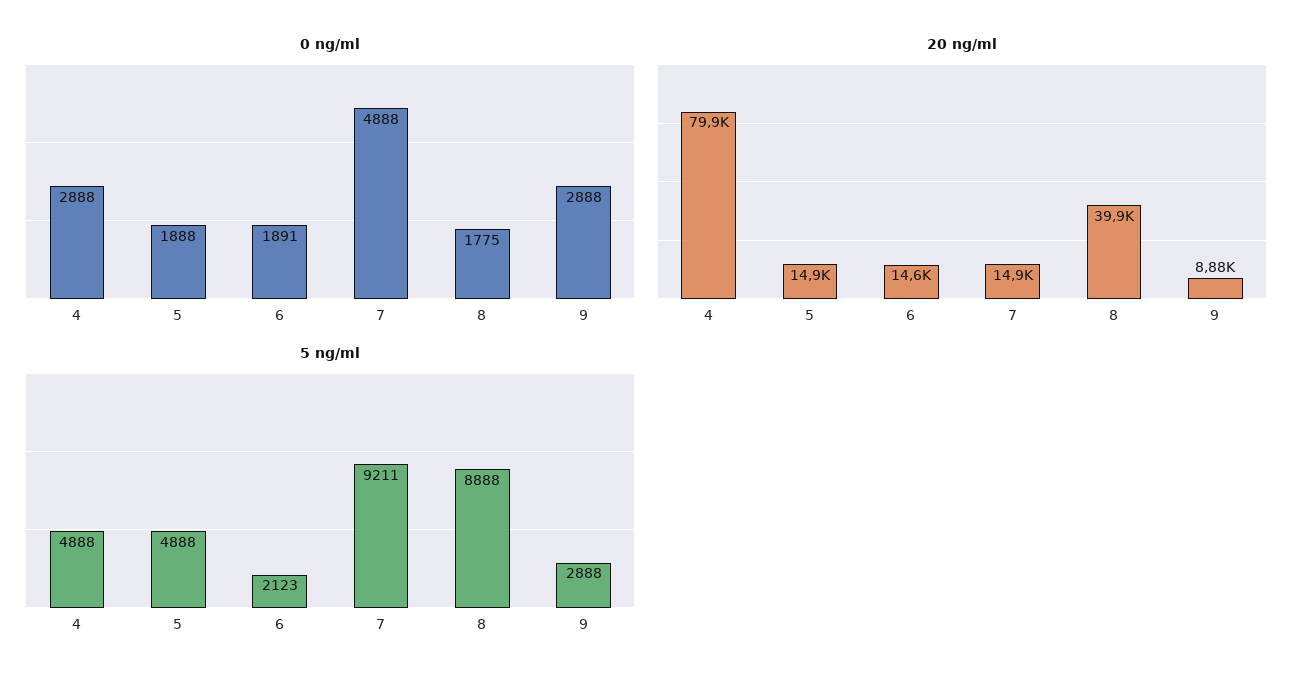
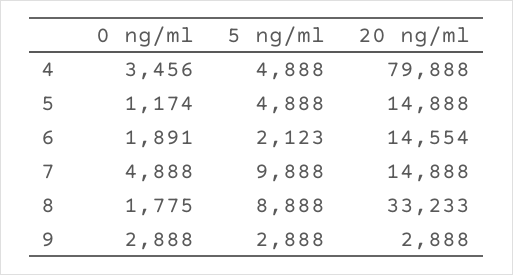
  {
    "0 ng/ml": {
-     "4": 2888,
+     "4": 3456,
-     "5": 1888,
+     "5": 1174,
      "6": 1891,
      "7": 4888,
      "8": 1775,
      "9": 2888
    },
    "20 ng/ml": {
      "4": 79888,
      "5": 14888,
      "6": 14554,
      "7": 14888,
-     "8": 39900,
+     "8": 33233,
-     "9": 8880
+     "9": 2888
    },
    "5 ng/ml": {
      "4": 4888,
      "5": 4888,
      "6": 2123,
-     "7": 9211,
+     "7": 9888,
      "8": 8888,
      "9": 2888
    }
  }

